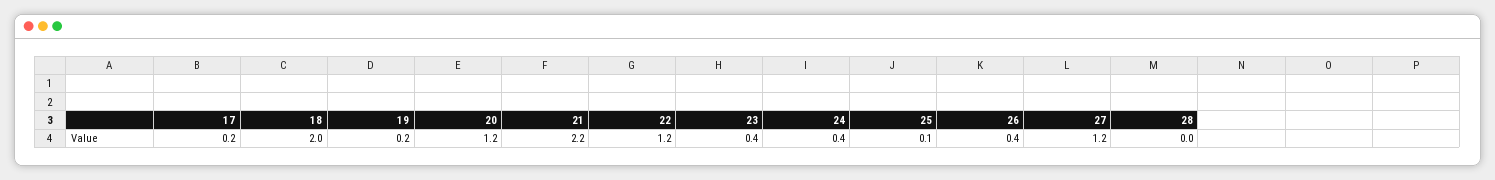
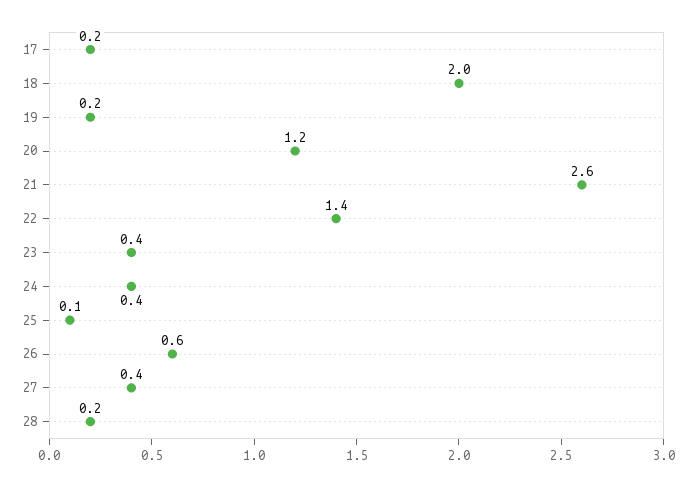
  {
    "17": 0.2,
    "18": 2,
    "19": 0.2,
    "20": 1.2,
-   "21": 2.2,
+   "21": 2.6,
-   "22": 1.2,
+   "22": 1.4,
    "23": 0.4,
    "24": 0.4,
    "25": 0.1,
-   "26": 0.4,
+   "26": 0.6,
-   "27": 1.2,
+   "27": 0.4,
-   "28": 0
+   "28": 0.2
  }

